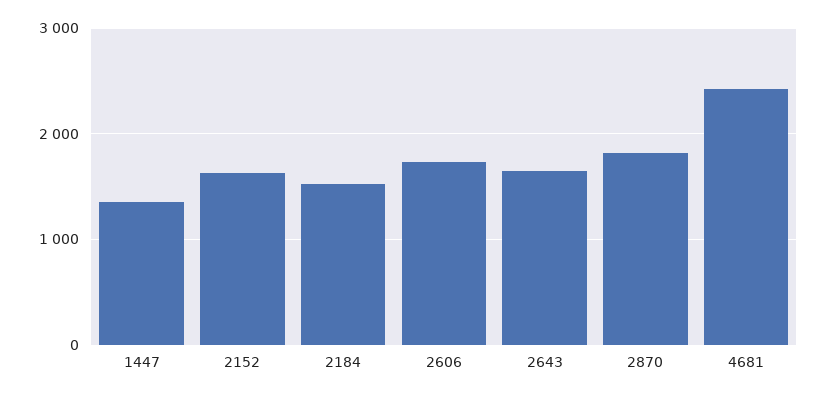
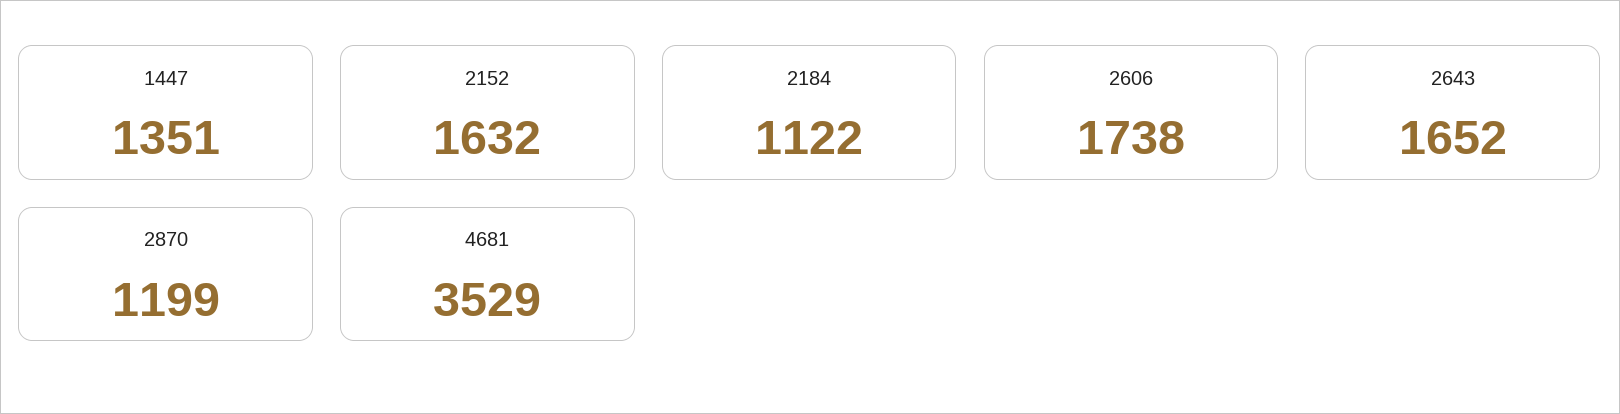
  {
    "1447": 1351,
    "2152": 1632,
-   "2184": 1500,
+   "2184": 1122,
    "2606": 1738,
    "2643": 1652,
-   "2870": 1800,
+   "2870": 1199,
-   "4681": 2400
+   "4681": 3529
  }

